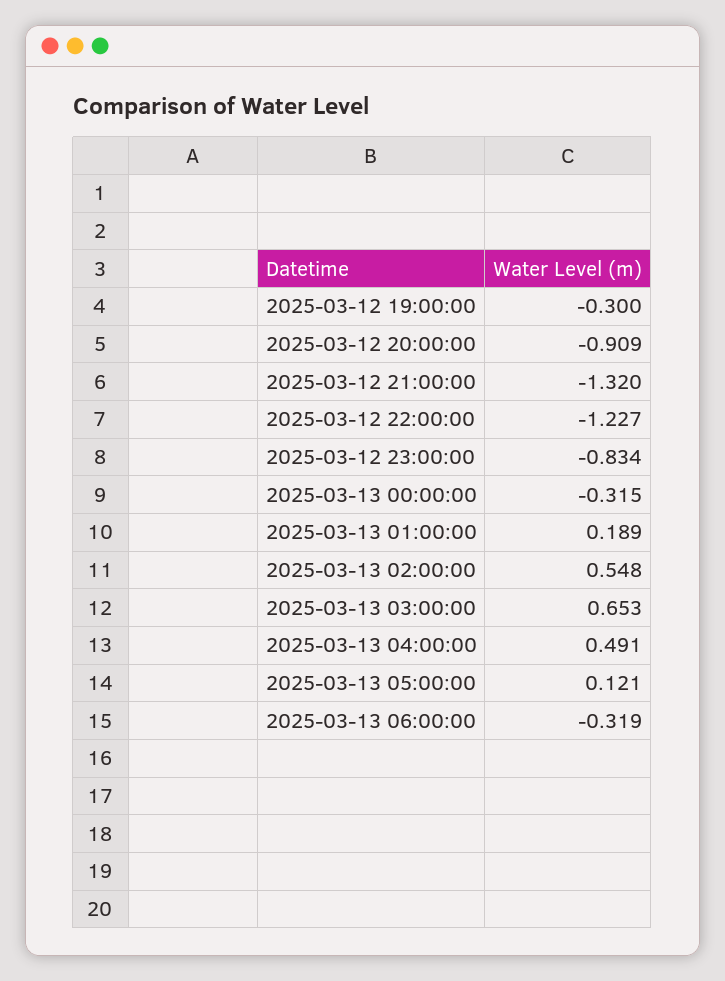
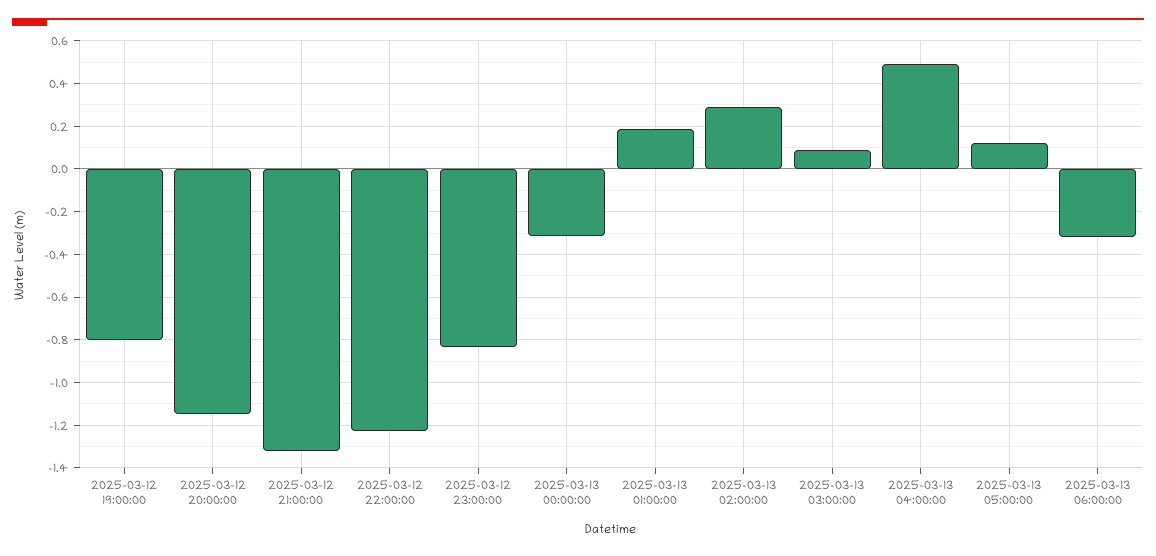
  {
-   "2025-03-12 19:00:00": -0.3,
+   "2025-03-12 19:00:00": -0.8,
-   "2025-03-12 20:00:00": -0.909,
+   "2025-03-12 20:00:00": -1.15,
    "2025-03-12 21:00:00": -1.32,
    "2025-03-12 22:00:00": -1.227,
    "2025-03-12 23:00:00": -0.834,
    "2025-03-13 00:00:00": -0.315,
    "2025-03-13 01:00:00": 0.189,
-   "2025-03-13 02:00:00": 0.548,
+   "2025-03-13 02:00:00": 0.3,
-   "2025-03-13 03:00:00": 0.653,
+   "2025-03-13 03:00:00": 0.1,
    "2025-03-13 04:00:00": 0.491,
    "2025-03-13 05:00:00": 0.121,
    "2025-03-13 06:00:00": -0.319
  }

